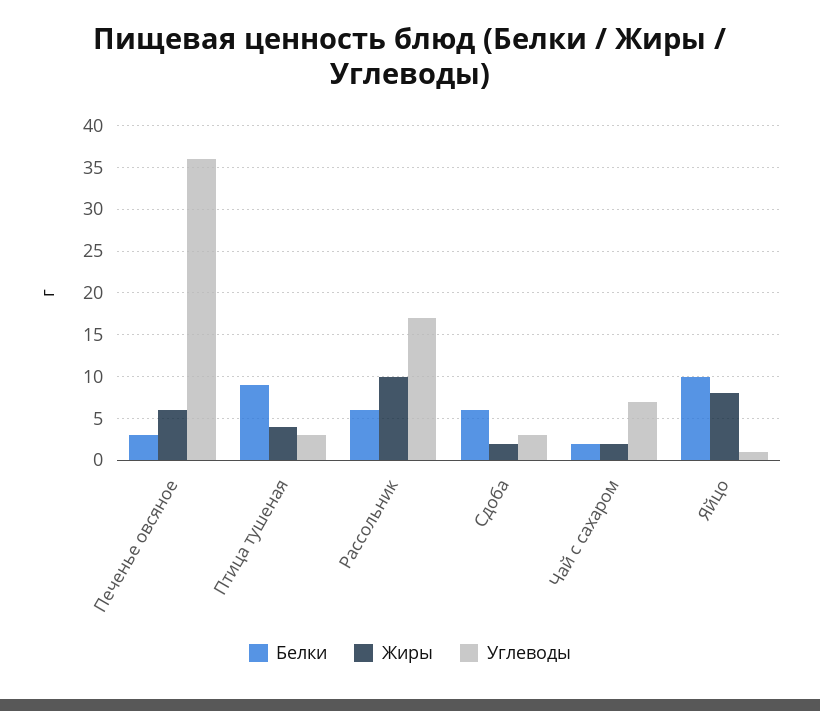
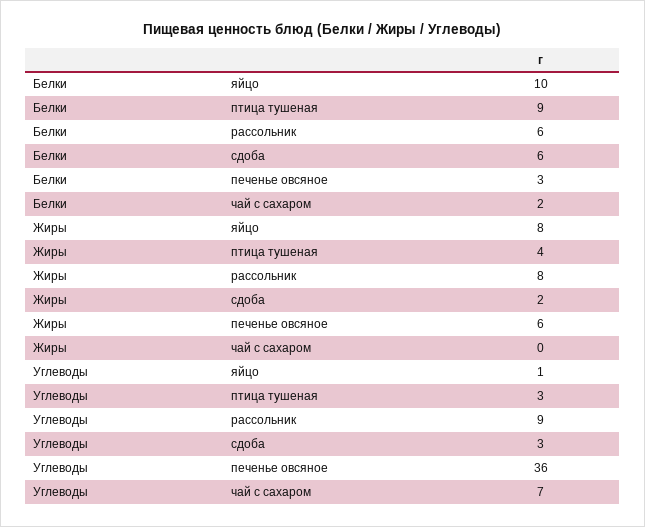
  {
    "Белки": {
      "Печенье овсяное": 3,
      "Птица тушеная": 9,
      "Рассольник": 6,
      "Сдоба": 6,
      "Чай с сахаром": 2,
      "Яйцо": 10
    },
    "Жиры": {
      "Печенье овсяное": 6,
      "Птица тушеная": 4,
-     "Рассольник": 10,
+     "Рассольник": 8,
      "Сдоба": 2,
-     "Чай с сахаром": 2,
+     "Чай с сахаром": 0,
      "Яйцо": 8
    },
    "Углеводы": {
      "Печенье овсяное": 36,
      "Птица тушеная": 3,
-     "Рассольник": 17,
+     "Рассольник": 9,
      "Сдоба": 3,
      "Чай с сахаром": 7,
      "Яйцо": 1
    }
  }

